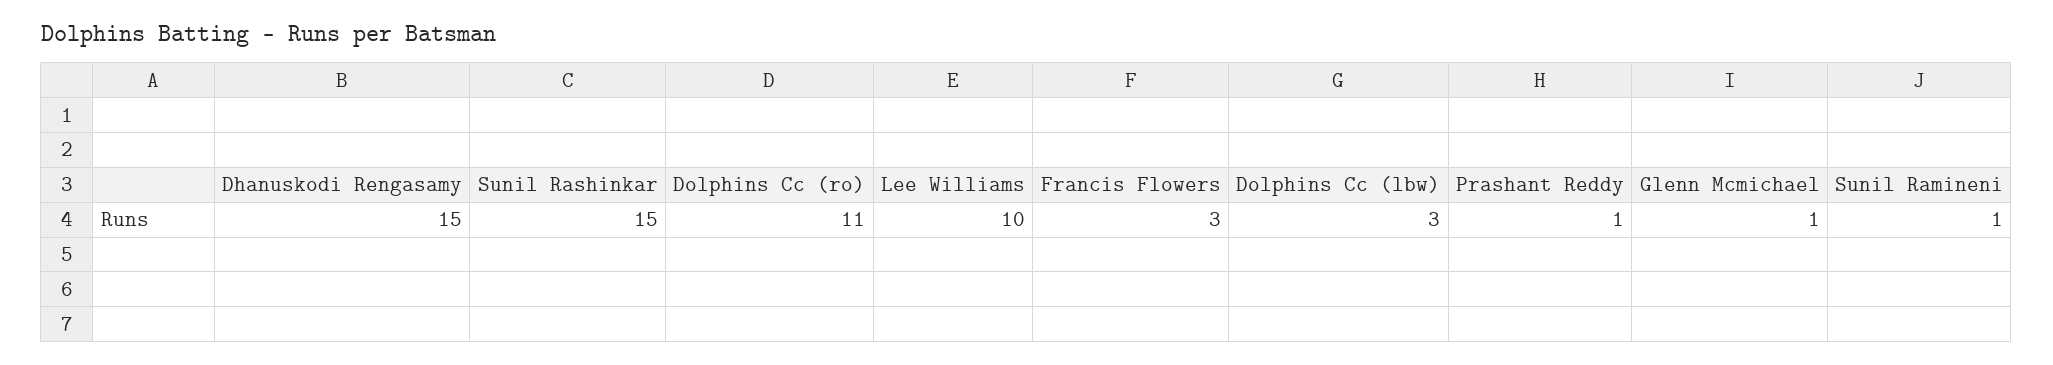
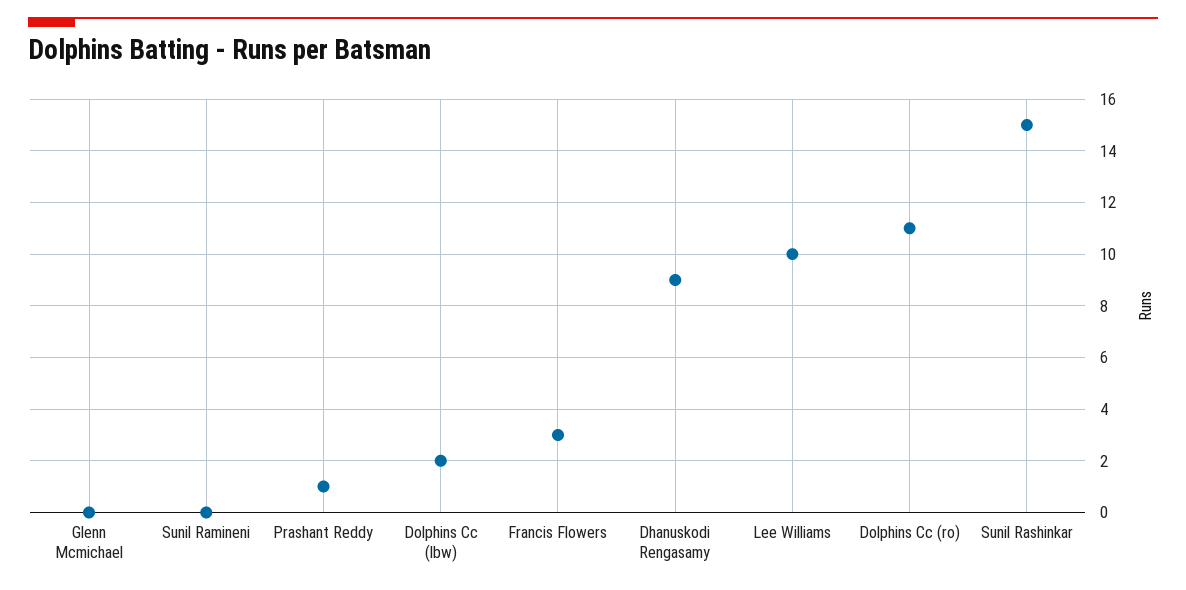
  {
-   "Dhanuskodi Rengasamy": 15,
+   "Dhanuskodi Rengasamy": 9,
    "Sunil Rashinkar": 15,
    "Dolphins Cc (ro)": 11,
    "Lee Williams": 10,
    "Francis Flowers": 3,
-   "Dolphins Cc (lbw)": 3,
+   "Dolphins Cc (lbw)": 2,
    "Prashant Reddy": 1,
-   "Glenn Mcmichael": 1,
+   "Glenn Mcmichael": 0,
-   "Sunil Ramineni": 1
+   "Sunil Ramineni": 0
  }

